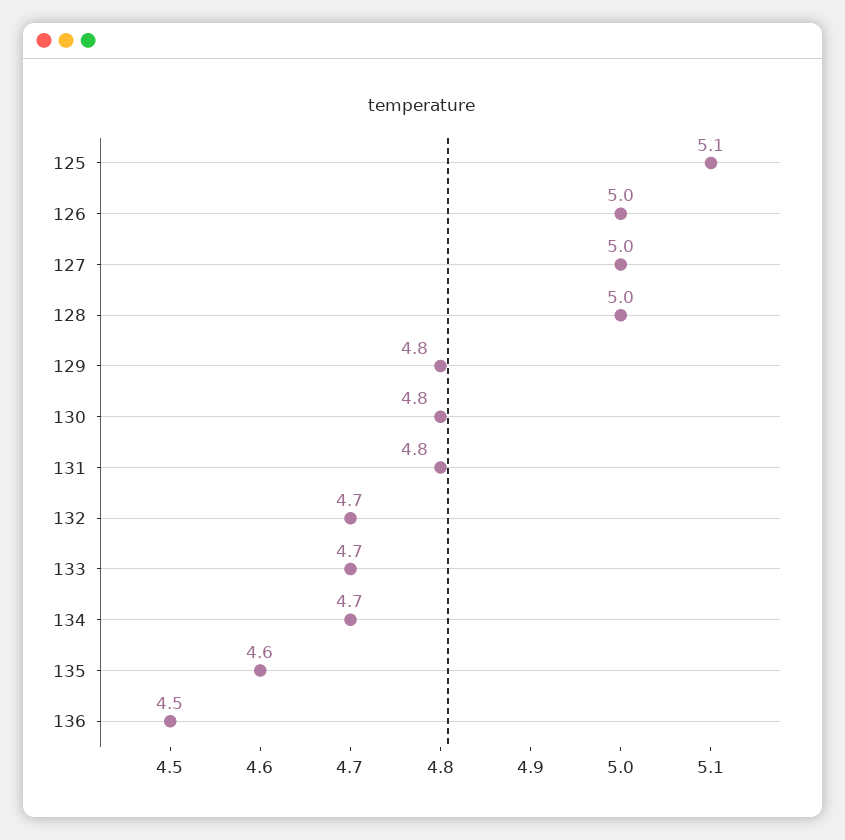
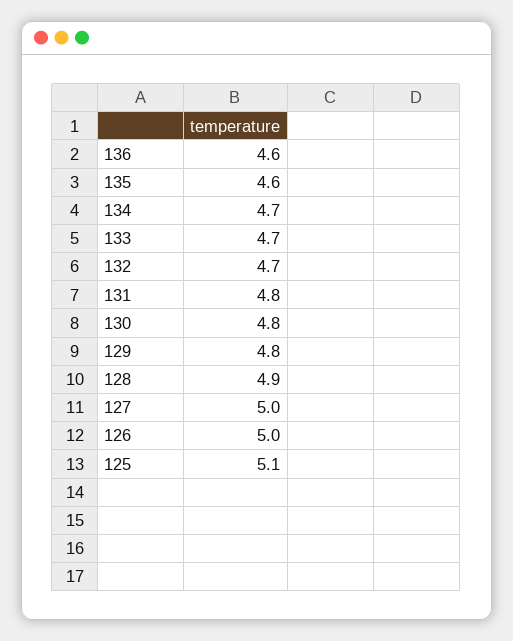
  {
    "125": 5.1,
    "126": 5,
    "127": 5,
-   "128": 5,
+   "128": 4.9,
    "129": 4.8,
    "130": 4.8,
    "131": 4.8,
    "132": 4.7,
    "133": 4.7,
    "134": 4.7,
    "135": 4.6,
-   "136": 4.5
+   "136": 4.6
  }

